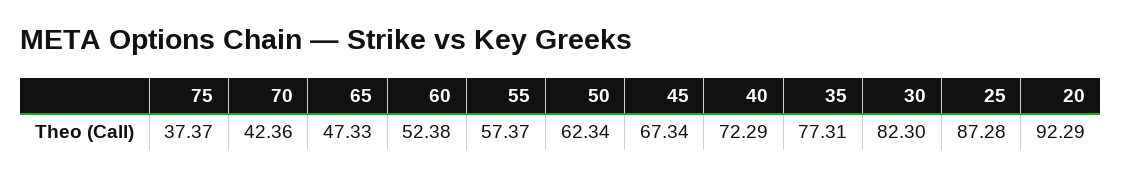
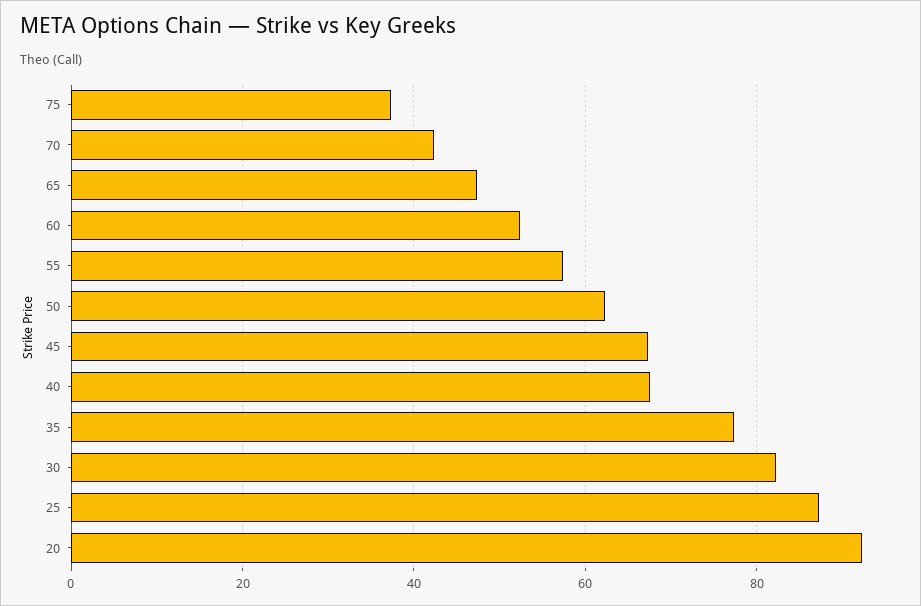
  {
    "75": 37.37,
    "70": 42.36,
    "65": 47.33,
    "60": 52.38,
    "55": 57.37,
    "50": 62.34,
    "45": 67.34,
-   "40": 72.29,
+   "40": 68,
    "35": 77.31,
    "30": 82.3,
    "25": 87.28,
    "20": 92.29
  }

